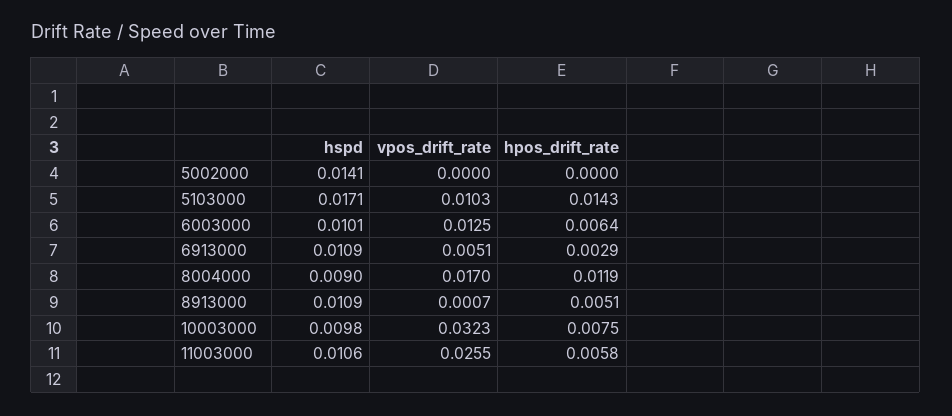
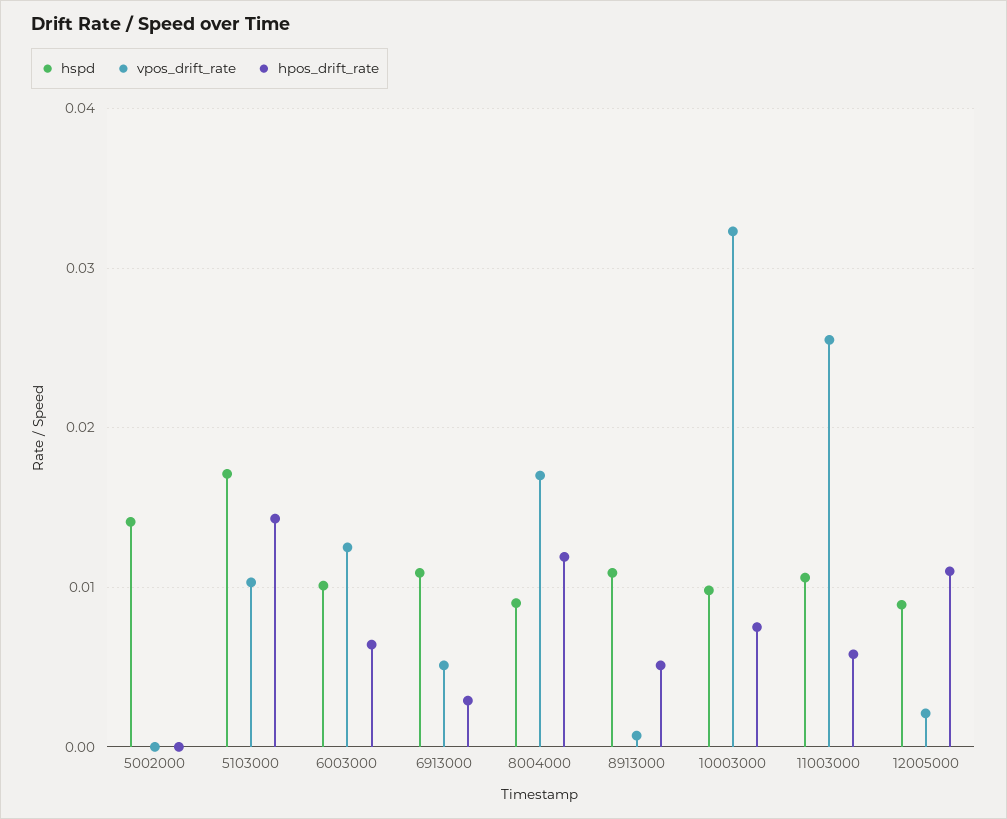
  {
    "hspd": {
      "5002000": 0.0141,
      "5103000": 0.0171,
      "6003000": 0.0101,
      "6913000": 0.0109,
      "8004000": 0.009,
      "8913000": 0.0109,
      "10003000": 0.0098,
-     "11003000": 0.0106
+     "11003000": 0.0106,
+     "12005000": 0.009
    },
    "vpos_drift_rate": {
      "5002000": 0,
      "5103000": 0.0103,
      "6003000": 0.0125,
      "6913000": 0.0051,
      "8004000": 0.017,
      "8913000": 0.0007,
      "10003000": 0.0323,
-     "11003000": 0.0255
+     "11003000": 0.0255,
+     "12005000": 0.002
    },
    "hpos_drift_rate": {
      "5002000": 0,
      "5103000": 0.0143,
      "6003000": 0.0064,
      "6913000": 0.0029,
      "8004000": 0.0119,
      "8913000": 0.0051,
      "10003000": 0.0075,
-     "11003000": 0.0058
+     "11003000": 0.0058,
+     "12005000": 0.011
    }
  }

